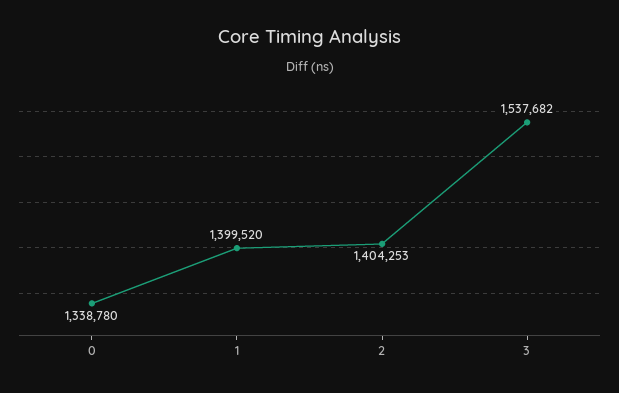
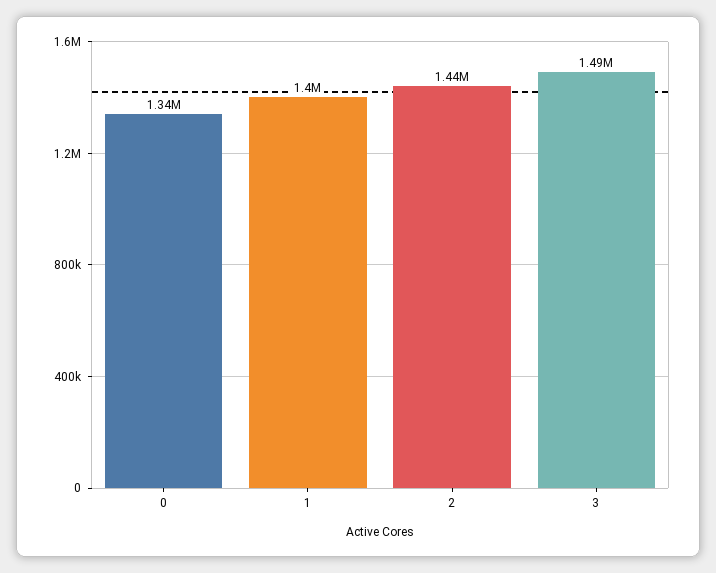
  {
    "0": 1338780,
    "1": 1399520,
-   "2": 1404253,
+   "2": 1440000,
-   "3": 1537682
+   "3": 1490000
  }

